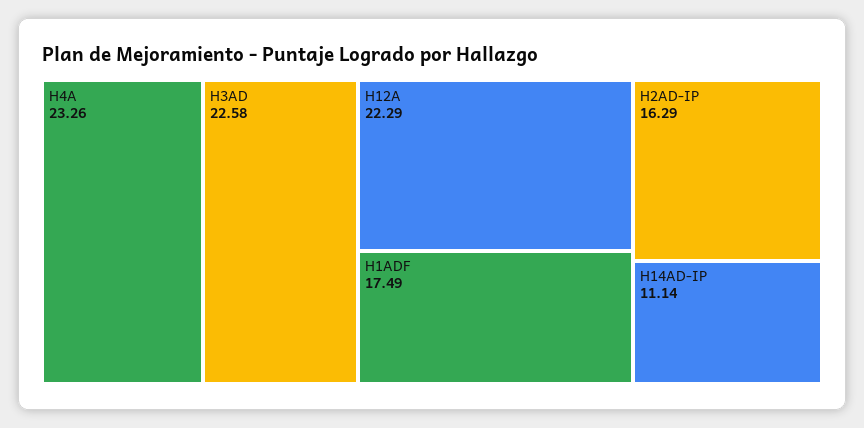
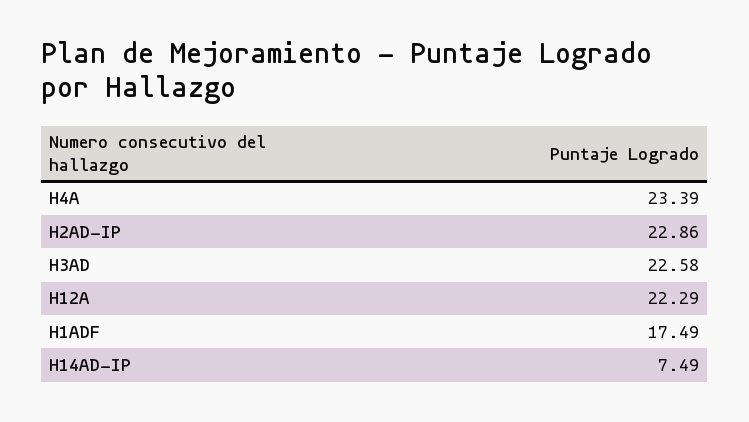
  {
-   "H4A": 23.26,
+   "H4A": 23.39,
    "H3AD": 22.58,
    "H12A": 22.29,
    "H1ADF": 17.49,
-   "H2AD-IP": 16.29,
+   "H2AD-IP": 22.86,
-   "H14AD-IP": 11.14
+   "H14AD-IP": 7.49
  }

